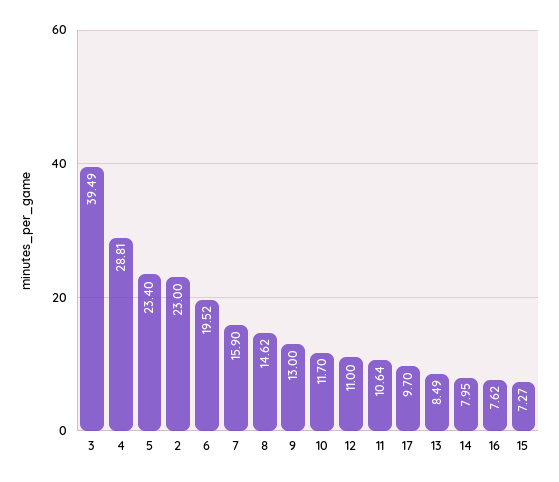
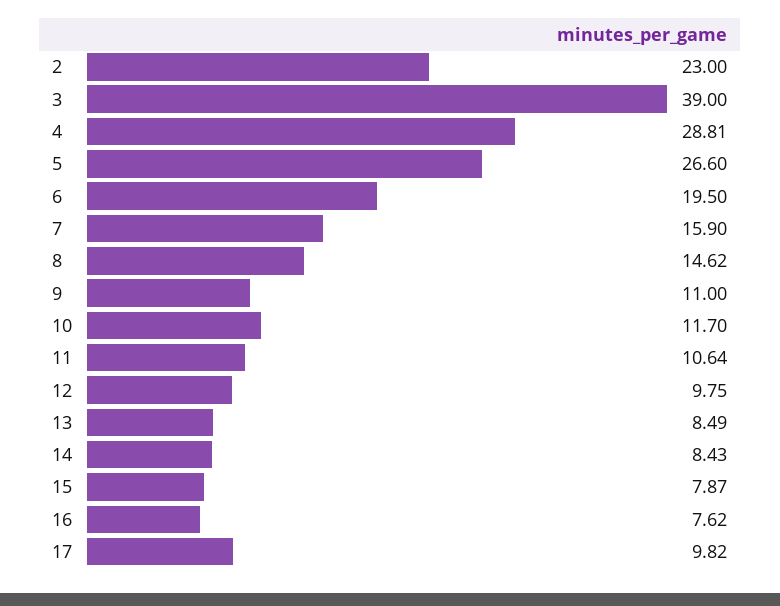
  {
-   "3": 39.49,
+   "3": 39,
    "4": 28.81,
-   "5": 23.4,
+   "5": 26.6,
    "2": 23,
-   "6": 19.52,
+   "6": 19.5,
    "7": 15.9,
    "8": 14.62,
-   "9": 13,
+   "9": 11,
    "10": 11.7,
-   "12": 11,
+   "12": 9.75,
    "11": 10.64,
-   "17": 9.7,
+   "17": 9.82,
    "13": 8.49,
-   "14": 7.95,
+   "14": 8.43,
    "16": 7.62,
-   "15": 7.27
+   "15": 7.87
  }

